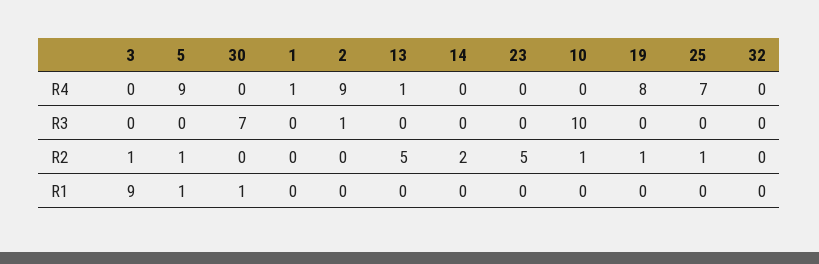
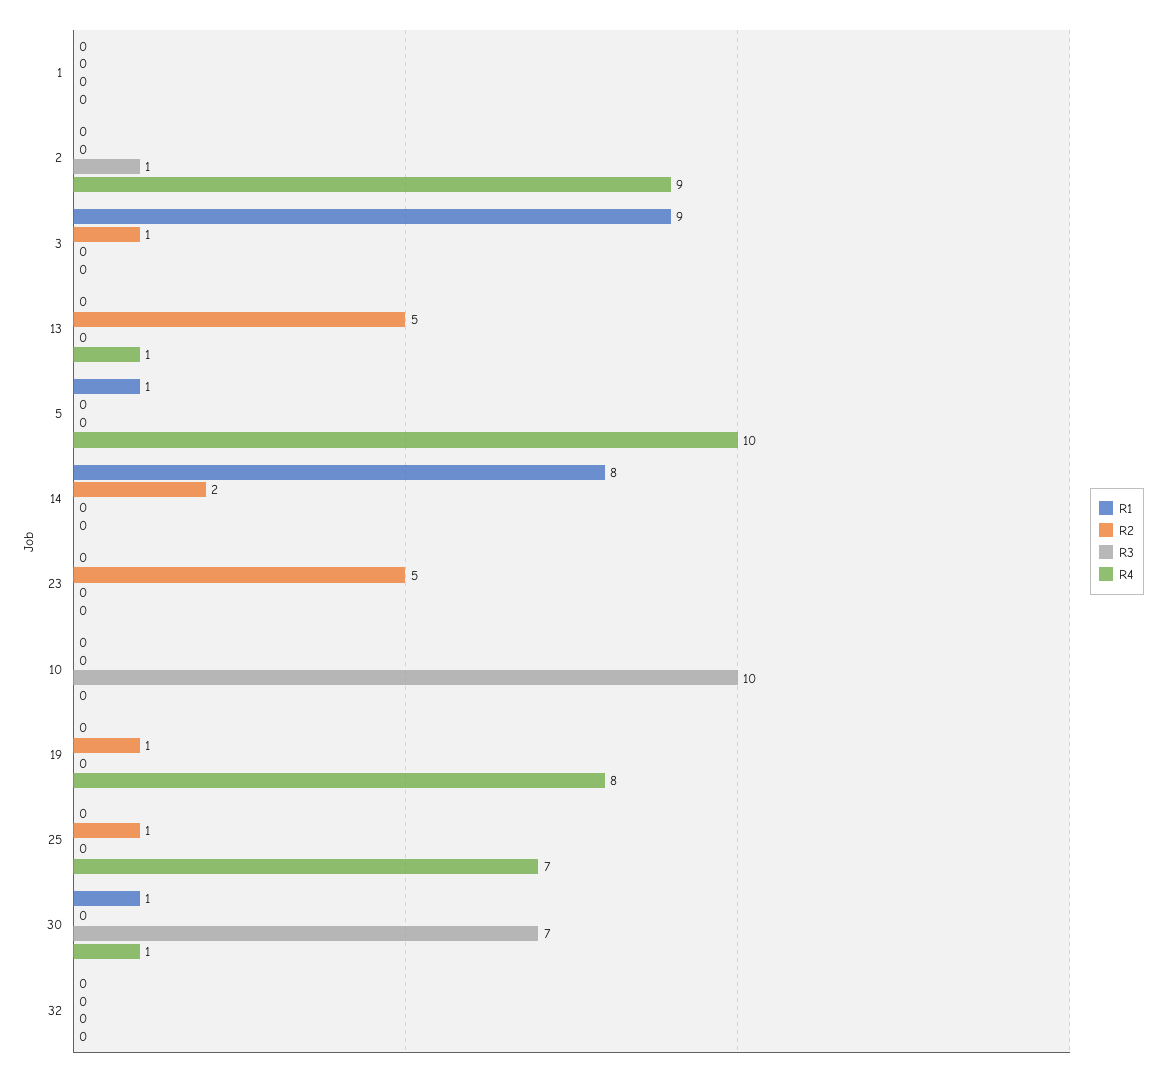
  {
    "R4": {
      "3": 0,
-     "5": 9,
+     "5": 10,
-     "30": 0,
+     "30": 1,
-     "1": 1,
+     "1": 0,
      "2": 9,
      "13": 1,
      "14": 0,
      "23": 0,
      "10": 0,
      "19": 8,
      "25": 7,
      "32": 0
    },
    "R3": {
      "3": 0,
      "5": 0,
      "30": 7,
      "1": 0,
      "2": 1,
      "13": 0,
      "14": 0,
      "23": 0,
      "10": 10,
      "19": 0,
      "25": 0,
      "32": 0
    },
    "R2": {
      "3": 1,
-     "5": 1,
+     "5": 0,
      "30": 0,
      "1": 0,
      "2": 0,
      "13": 5,
      "14": 2,
      "23": 5,
-     "10": 1,
+     "10": 0,
      "19": 1,
      "25": 1,
      "32": 0
    },
    "R1": {
      "3": 9,
      "5": 1,
      "30": 1,
      "1": 0,
      "2": 0,
      "13": 0,
-     "14": 0,
+     "14": 8,
      "23": 0,
      "10": 0,
      "19": 0,
      "25": 0,
      "32": 0
    }
  }

